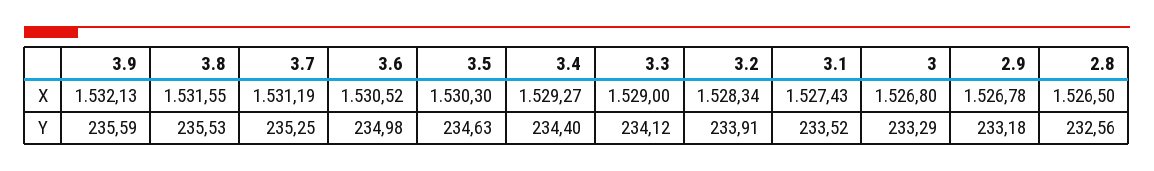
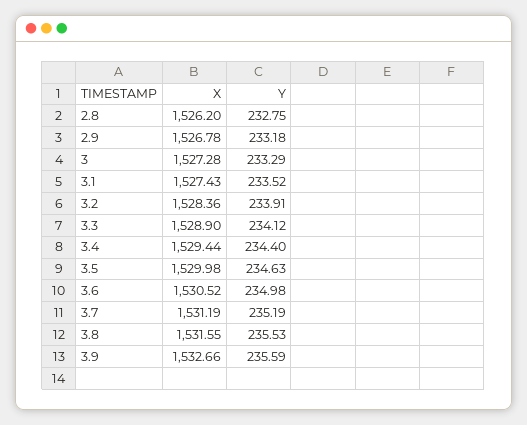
  {
    "3.9": {
-     "X": 1532.13,
+     "X": 1532.66,
      "Y": 235.59
    },
    "3.8": {
      "X": 1531.55,
      "Y": 235.53
    },
    "3.7": {
      "X": 1531.19,
-     "Y": 235.25
+     "Y": 235.19
    },
    "3.6": {
      "X": 1530.52,
      "Y": 234.98
    },
    "3.5": {
-     "X": 1530.3,
+     "X": 1529.98,
      "Y": 234.63
    },
    "3.4": {
-     "X": 1529.27,
+     "X": 1529.44,
      "Y": 234.4
    },
    "3.3": {
-     "X": 1529,
+     "X": 1528.9,
      "Y": 234.12
    },
    "3.2": {
-     "X": 1528.34,
+     "X": 1528.36,
      "Y": 233.91
    },
    "3.1": {
      "X": 1527.43,
      "Y": 233.52
    },
    "3": {
-     "X": 1526.8,
+     "X": 1527.28,
      "Y": 233.29
    },
    "2.9": {
      "X": 1526.78,
      "Y": 233.18
    },
    "2.8": {
-     "X": 1526.5,
+     "X": 1526.2,
-     "Y": 232.56
+     "Y": 232.75
    }
  }

